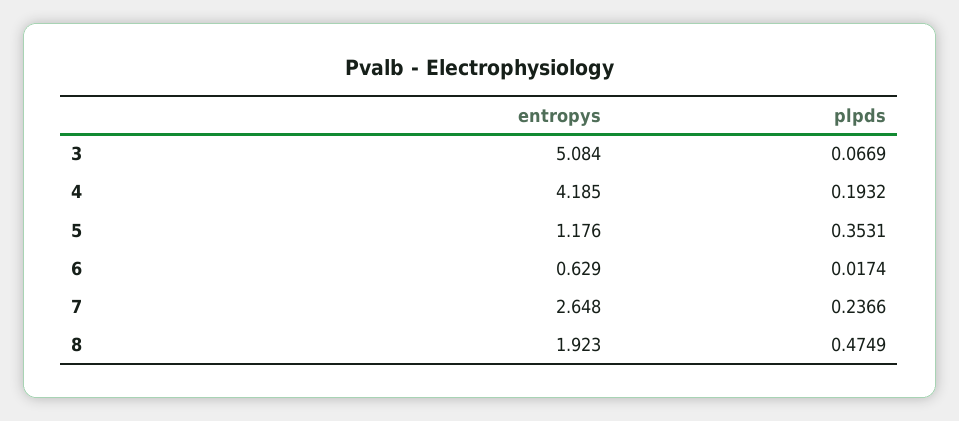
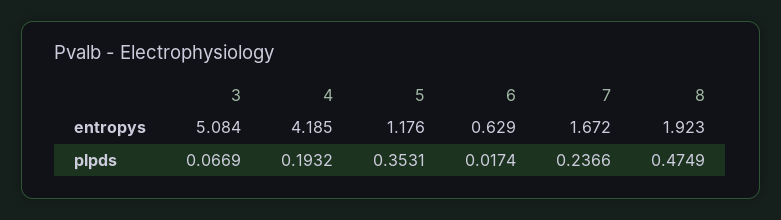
  {
    "entropys": {
      "3": 5.084,
      "4": 4.185,
      "5": 1.176,
      "6": 0.629,
-     "7": 2.648,
+     "7": 1.672,
      "8": 1.923
    },
    "plpds": {
      "3": 0.0669,
      "4": 0.1932,
      "5": 0.3531,
      "6": 0.0174,
      "7": 0.2366,
      "8": 0.4749
    }
  }

